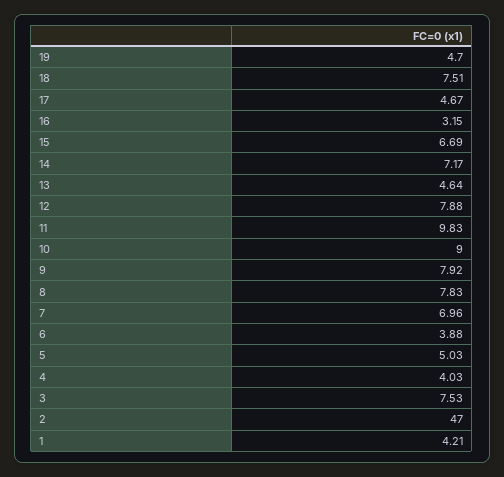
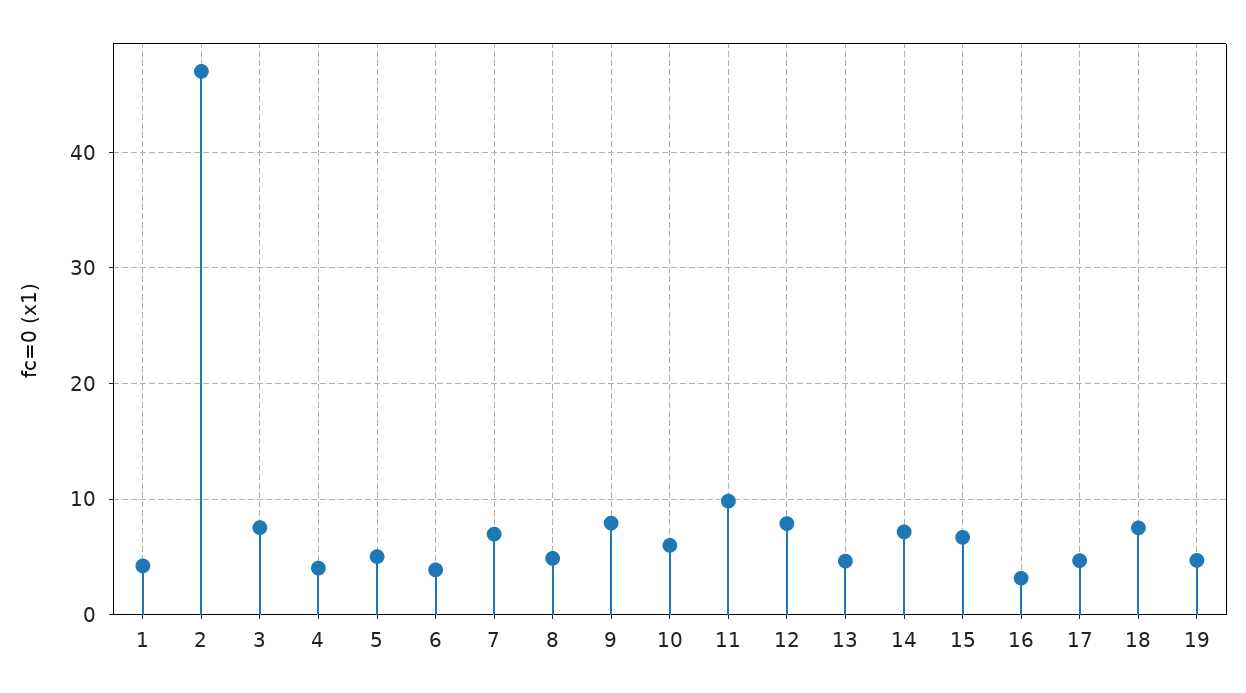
  {
    "19": 4.7,
    "18": 7.51,
    "17": 4.67,
    "16": 3.15,
    "15": 6.69,
    "14": 7.17,
    "13": 4.64,
    "12": 7.88,
    "11": 9.83,
-   "10": 9,
+   "10": 6,
    "9": 7.92,
-   "8": 7.83,
+   "8": 5,
    "7": 6.96,
    "6": 3.88,
    "5": 5.03,
    "4": 4.03,
    "3": 7.53,
    "2": 47,
    "1": 4.21
  }

